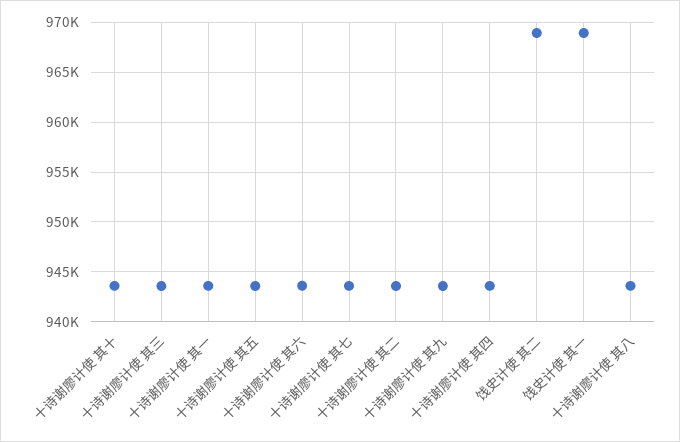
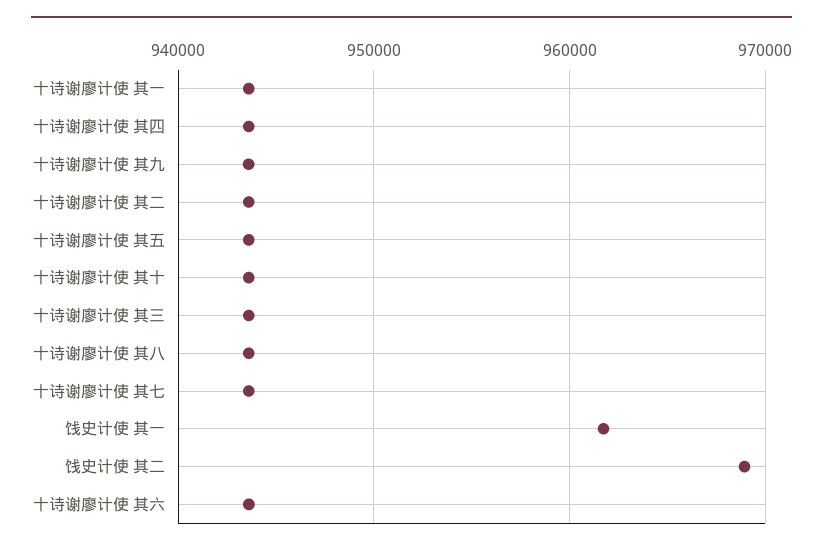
  {
    "十诗谢廖计使 其十": 944000,
    "十诗谢廖计使 其三": 944000,
    "十诗谢廖计使 其一": 944000,
    "十诗谢廖计使 其五": 944000,
    "十诗谢廖计使 其六": 944000,
    "十诗谢廖计使 其七": 944000,
    "十诗谢廖计使 其二": 944000,
    "十诗谢廖计使 其九": 944000,
    "十诗谢廖计使 其四": 944000,
    "饯史计使 其二": 969000,
-   "饯史计使 其一": 969000,
+   "饯史计使 其一": 962000,
    "十诗谢廖计使 其八": 944000
  }

